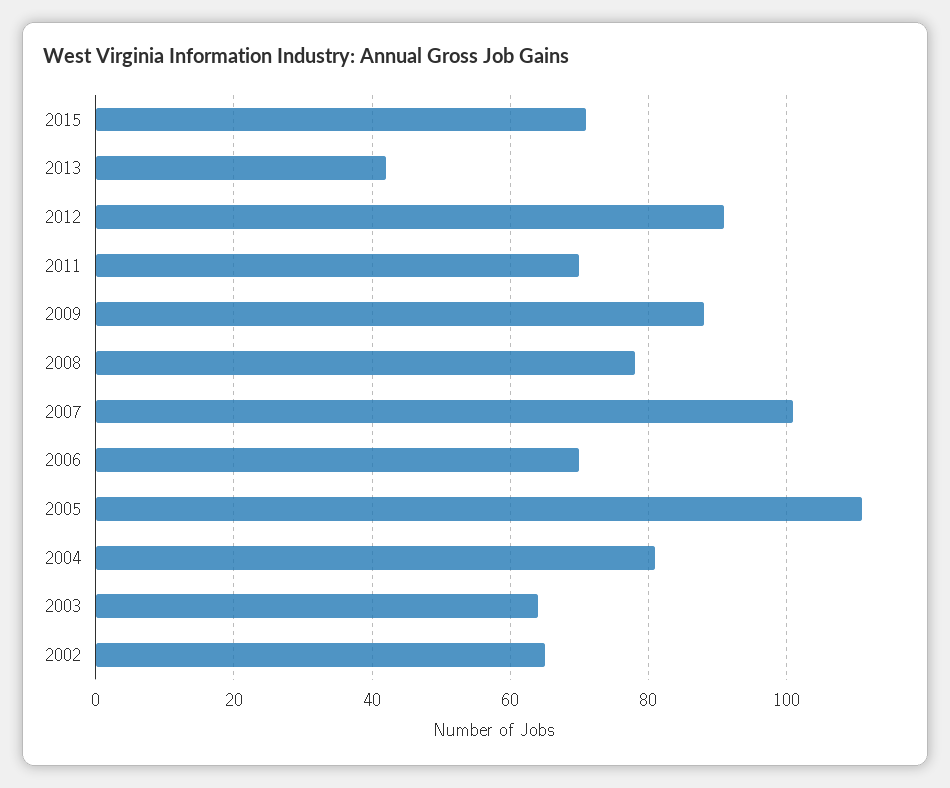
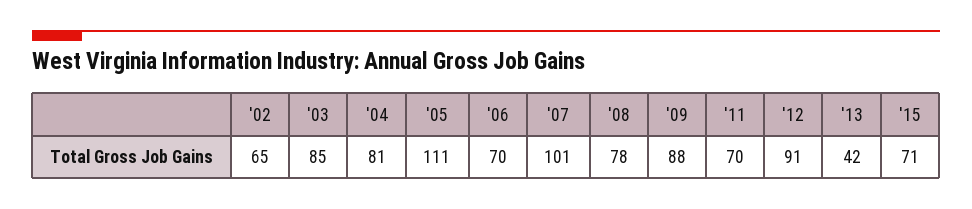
  {
    "2015": 71,
    "2013": 42,
    "2012": 91,
    "2011": 70,
    "2009": 88,
    "2008": 78,
    "2007": 101,
    "2006": 70,
    "2005": 111,
    "2004": 81,
-   "2003": 65,
+   "2003": 85,
    "2002": 65
  }

